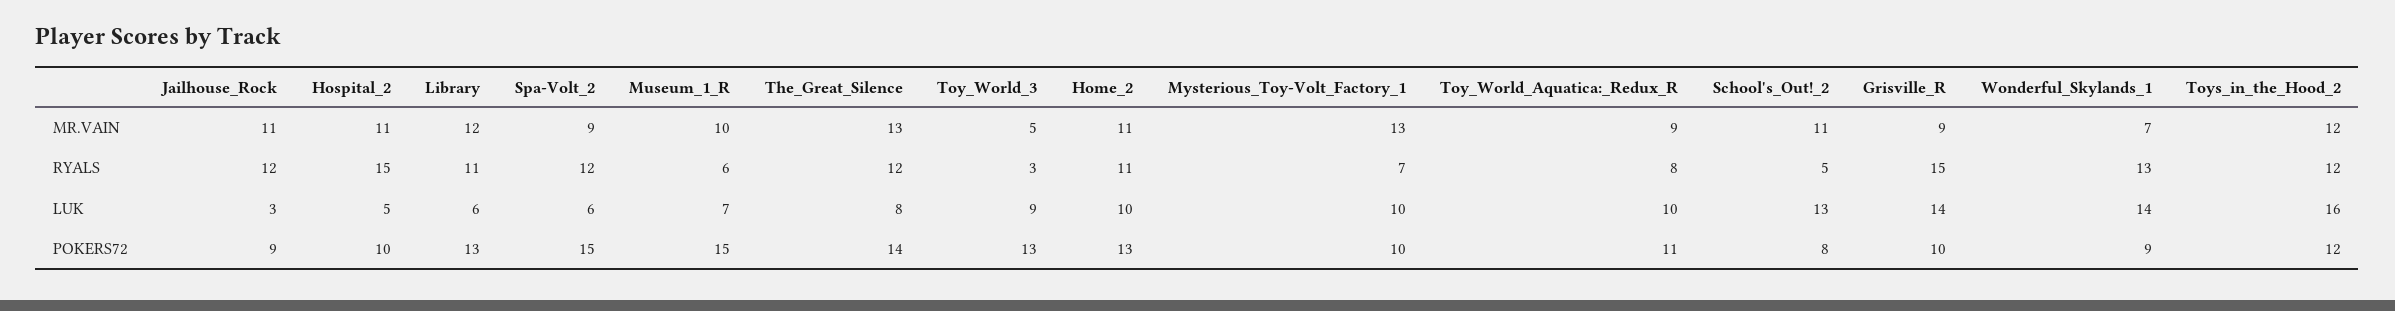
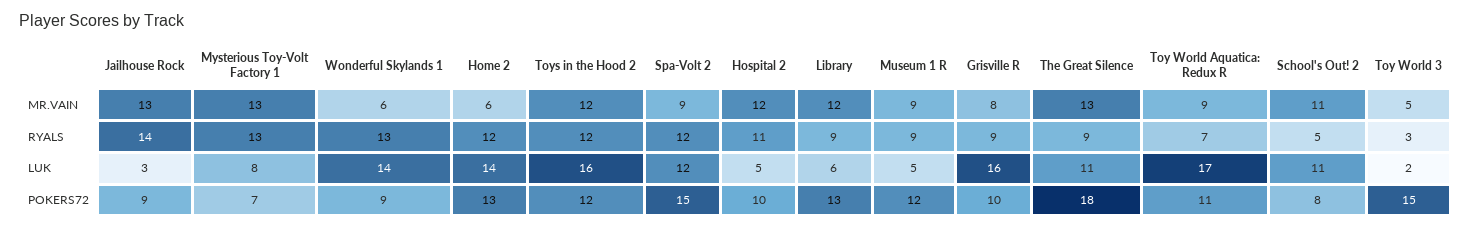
  {
    "Jailhouse_Rock": {
-     "MR.VAIN": 11,
+     "MR.VAIN": 13,
-     "RYALS": 12,
+     "RYALS": 14,
      "LUK": 3,
      "POKERS72": 9
    },
    "Hospital_2": {
-     "MR.VAIN": 11,
+     "MR.VAIN": 12,
-     "RYALS": 15,
+     "RYALS": 11,
      "LUK": 5,
      "POKERS72": 10
    },
    "Library": {
      "MR.VAIN": 12,
-     "RYALS": 11,
+     "RYALS": 9,
      "LUK": 6,
      "POKERS72": 13
    },
    "Spa-Volt_2": {
      "MR.VAIN": 9,
      "RYALS": 12,
-     "LUK": 6,
+     "LUK": 12,
      "POKERS72": 15
    },
    "Museum_1_R": {
-     "MR.VAIN": 10,
+     "MR.VAIN": 9,
-     "RYALS": 6,
+     "RYALS": 9,
-     "LUK": 7,
+     "LUK": 5,
-     "POKERS72": 15
+     "POKERS72": 12
    },
    "The_Great_Silence": {
      "MR.VAIN": 13,
-     "RYALS": 12,
+     "RYALS": 9,
-     "LUK": 8,
+     "LUK": 11,
-     "POKERS72": 14
+     "POKERS72": 18
    },
    "Toy_World_3": {
      "MR.VAIN": 5,
      "RYALS": 3,
-     "LUK": 9,
+     "LUK": 2,
-     "POKERS72": 13
+     "POKERS72": 15
    },
    "Home_2": {
-     "MR.VAIN": 11,
+     "MR.VAIN": 6,
-     "RYALS": 11,
+     "RYALS": 12,
-     "LUK": 10,
+     "LUK": 14,
      "POKERS72": 13
    },
    "Mysterious_Toy-Volt_Factory_1": {
      "MR.VAIN": 13,
-     "RYALS": 7,
+     "RYALS": 13,
-     "LUK": 10,
+     "LUK": 8,
-     "POKERS72": 10
+     "POKERS72": 7
    },
    "Toy_World_Aquatica:_Redux_R": {
      "MR.VAIN": 9,
-     "RYALS": 8,
+     "RYALS": 7,
-     "LUK": 10,
+     "LUK": 17,
      "POKERS72": 11
    },
    "School's_Out!_2": {
      "MR.VAIN": 11,
      "RYALS": 5,
-     "LUK": 13,
+     "LUK": 11,
      "POKERS72": 8
    },
    "Grisville_R": {
-     "MR.VAIN": 9,
+     "MR.VAIN": 8,
-     "RYALS": 15,
+     "RYALS": 9,
-     "LUK": 14,
+     "LUK": 16,
      "POKERS72": 10
    },
    "Wonderful_Skylands_1": {
-     "MR.VAIN": 7,
+     "MR.VAIN": 6,
      "RYALS": 13,
      "LUK": 14,
      "POKERS72": 9
    },
    "Toys_in_the_Hood_2": {
      "MR.VAIN": 12,
      "RYALS": 12,
      "LUK": 16,
      "POKERS72": 12
    }
  }

